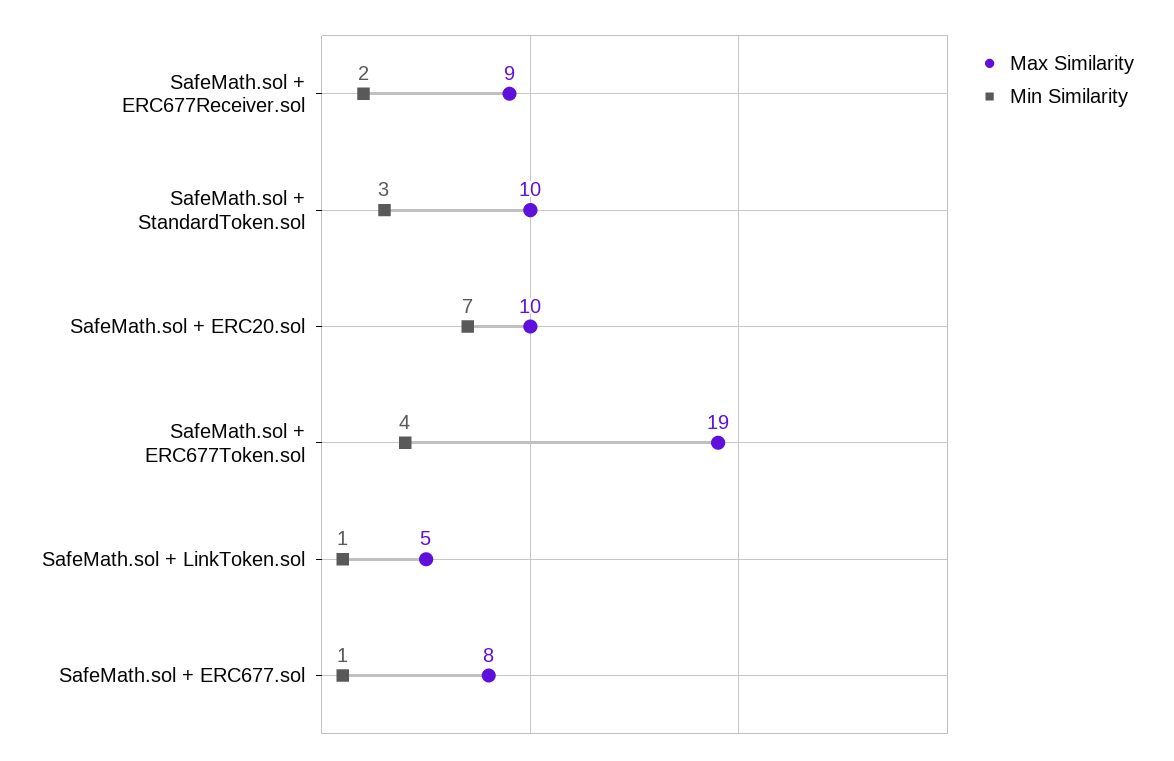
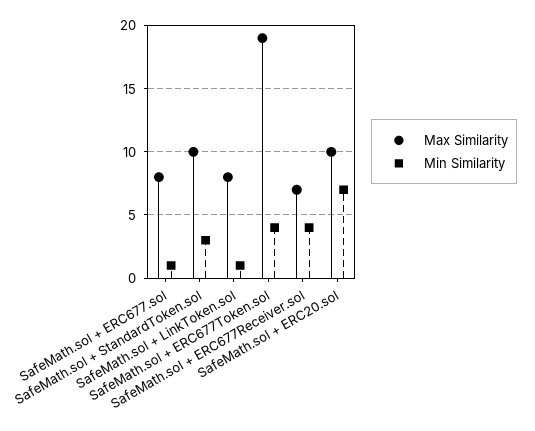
  {
    "Max Similarity": {
-     "SafeMath.sol + ERC677Receiver.sol": 9,
+     "SafeMath.sol + ERC677Receiver.sol": 7,
      "SafeMath.sol + StandardToken.sol": 10,
      "SafeMath.sol + ERC20.sol": 10,
      "SafeMath.sol + ERC677Token.sol": 19,
-     "SafeMath.sol + LinkToken.sol": 5,
+     "SafeMath.sol + LinkToken.sol": 8,
      "SafeMath.sol + ERC677.sol": 8
    },
    "Min Similarity": {
-     "SafeMath.sol + ERC677Receiver.sol": 2,
+     "SafeMath.sol + ERC677Receiver.sol": 4,
      "SafeMath.sol + StandardToken.sol": 3,
      "SafeMath.sol + ERC20.sol": 7,
      "SafeMath.sol + ERC677Token.sol": 4,
      "SafeMath.sol + LinkToken.sol": 1,
      "SafeMath.sol + ERC677.sol": 1
    }
  }

